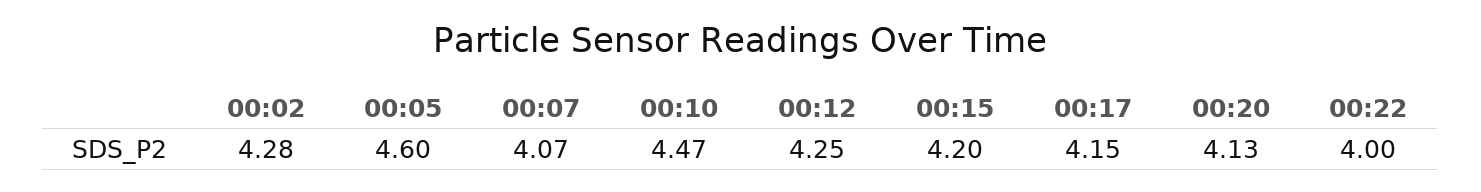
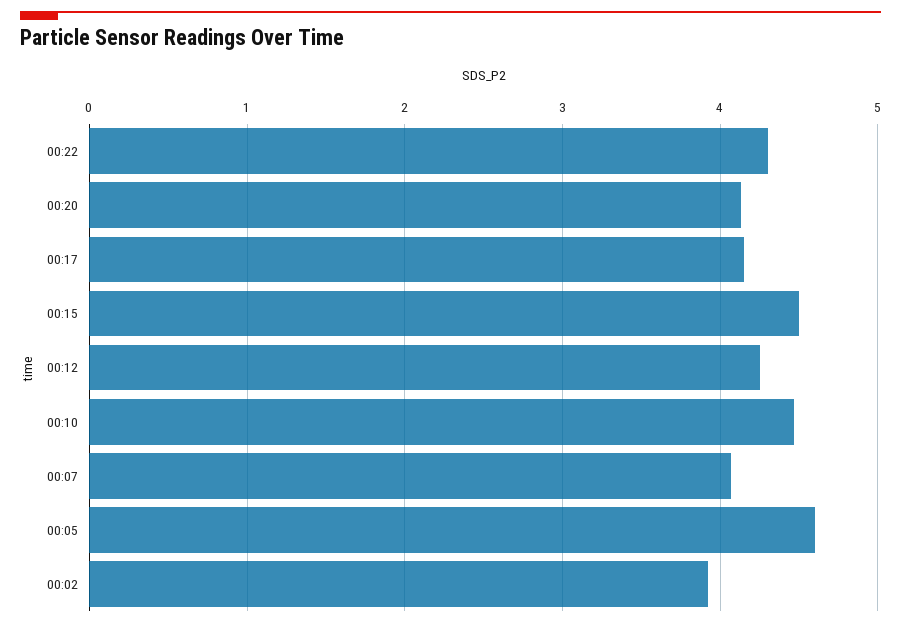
  {
-   "00:02": 4.28,
+   "00:02": 3.9,
    "00:05": 4.6,
    "00:07": 4.07,
    "00:10": 4.47,
    "00:12": 4.25,
-   "00:15": 4.2,
+   "00:15": 4.5,
    "00:17": 4.15,
    "00:20": 4.13,
-   "00:22": 4
+   "00:22": 4.3
  }

